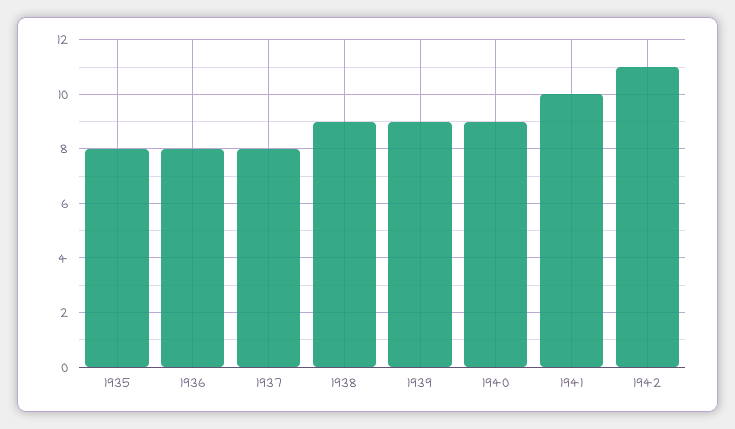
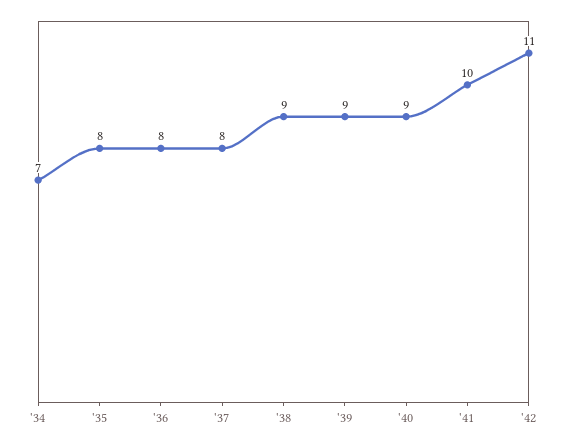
  {
    "1935": 8,
    "1936": 8,
    "1937": 8,
    "1938": 9,
    "1939": 9,
    "1940": 9,
    "1941": 10,
-   "1942": 11
+   "1942": 11,
+   "'34": 7
  }

